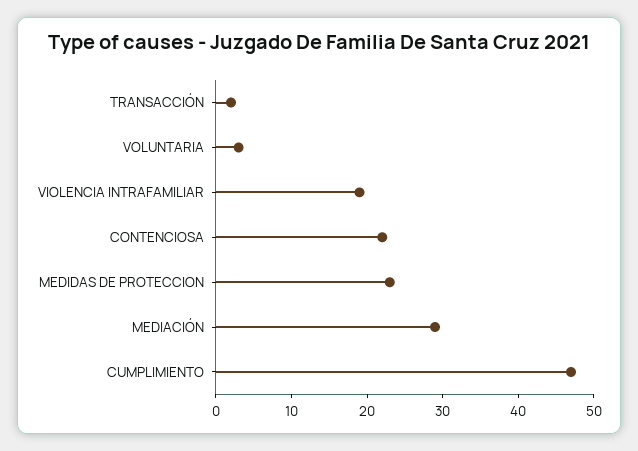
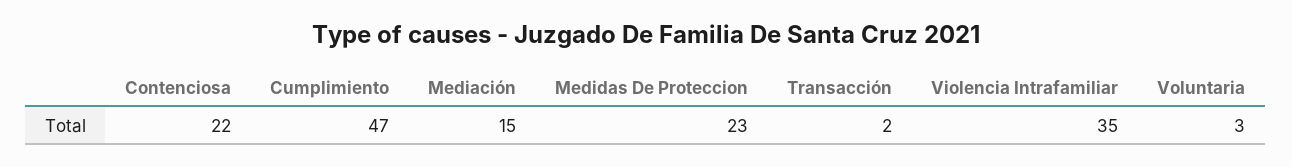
  {
    "TRANSACCIÓN": 2,
    "VOLUNTARIA": 3,
-   "VIOLENCIA INTRAFAMILIAR": 20,
+   "VIOLENCIA INTRAFAMILIAR": 35,
    "CONTENCIOSA": 22,
    "MEDIDAS DE PROTECCION": 23,
-   "MEDIACIÓN": 30,
+   "MEDIACIÓN": 15,
    "CUMPLIMIENTO": 47
  }

